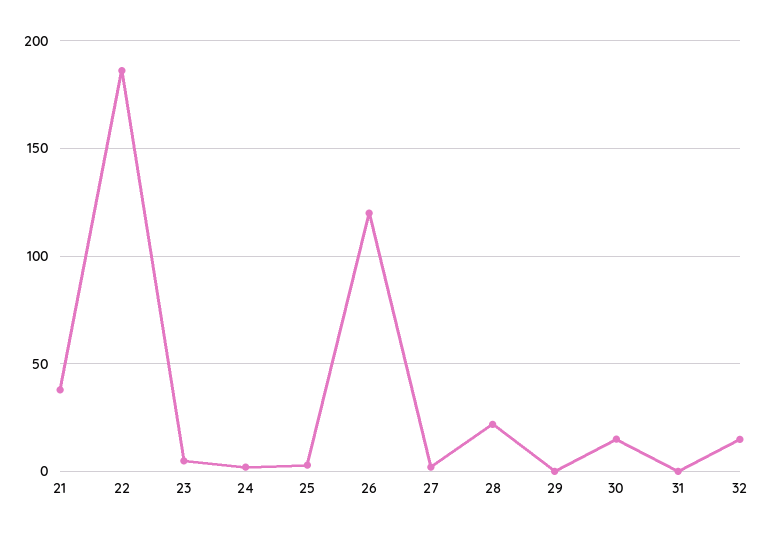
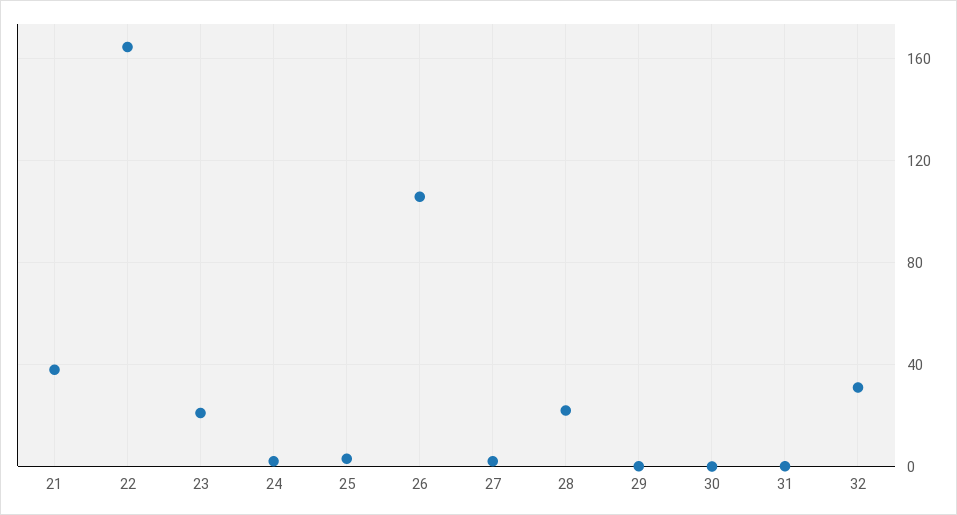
  {
    "21": 40,
-   "22": 185,
+   "22": 165,
-   "23": 5,
+   "23": 20,
    "24": 0,
    "25": 5,
-   "26": 120,
+   "26": 105,
    "27": 0,
    "28": 20,
    "29": 0,
-   "30": 15,
+   "30": 0,
    "31": 0,
-   "32": 15
+   "32": 30
  }

